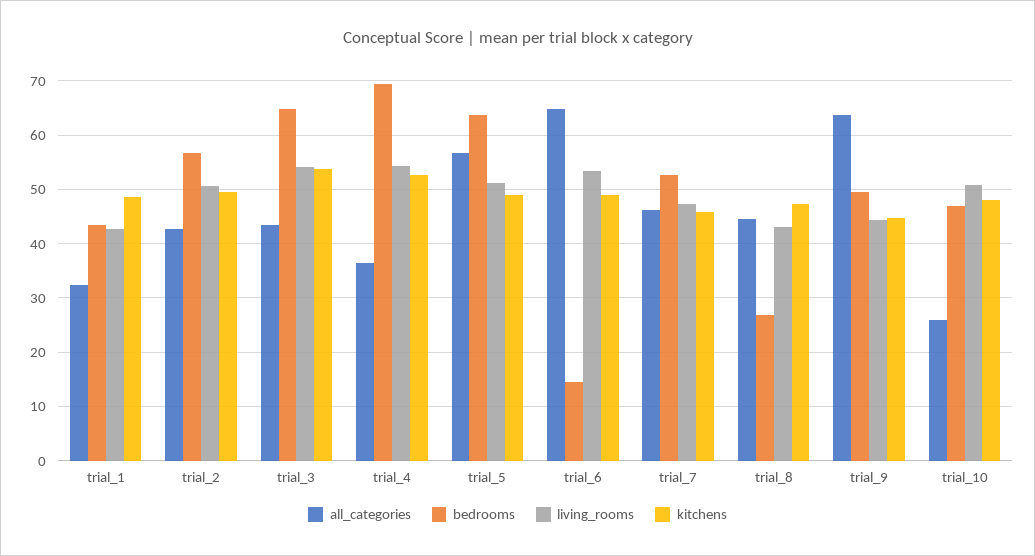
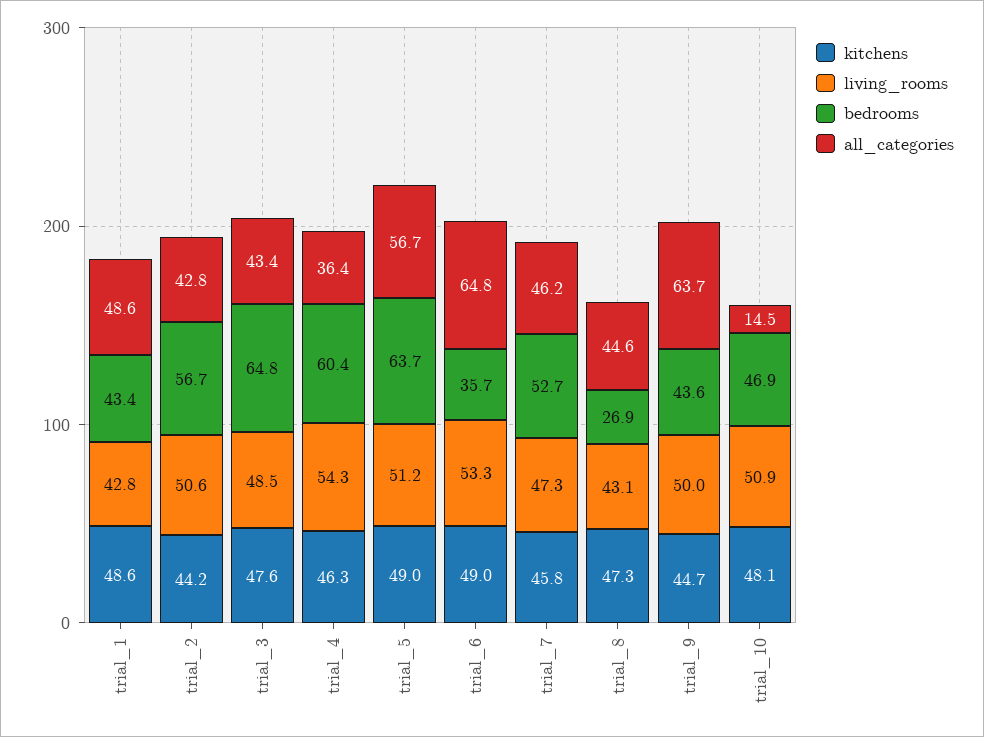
  {
    "all_categories": {
-     "trial_1": 32,
+     "trial_1": 48.6,
      "trial_2": 42.8,
      "trial_3": 43.4,
      "trial_4": 36.4,
      "trial_5": 56.7,
      "trial_6": 64.8,
      "trial_7": 46.2,
      "trial_8": 44.6,
      "trial_9": 63.7,
-     "trial_10": 26
+     "trial_10": 14.5
    },
    "bedrooms": {
      "trial_1": 43.4,
      "trial_2": 56.7,
      "trial_3": 64.8,
-     "trial_4": 70,
+     "trial_4": 60.4,
      "trial_5": 63.7,
-     "trial_6": 14,
+     "trial_6": 35.7,
      "trial_7": 52.7,
      "trial_8": 26.9,
-     "trial_9": 50,
+     "trial_9": 43.6,
      "trial_10": 46.9
    },
    "living_rooms": {
      "trial_1": 42.8,
      "trial_2": 50.6,
-     "trial_3": 54,
+     "trial_3": 48.5,
      "trial_4": 54.3,
      "trial_5": 51.2,
      "trial_6": 53.3,
      "trial_7": 47.3,
      "trial_8": 43.1,
-     "trial_9": 44,
+     "trial_9": 50,
      "trial_10": 50.9
    },
    "kitchens": {
      "trial_1": 48.6,
-     "trial_2": 50,
+     "trial_2": 44.2,
-     "trial_3": 54,
+     "trial_3": 47.6,
-     "trial_4": 52,
+     "trial_4": 46.3,
      "trial_5": 49,
      "trial_6": 49,
      "trial_7": 45.8,
      "trial_8": 47.3,
      "trial_9": 44.7,
      "trial_10": 48.1
    }
  }

